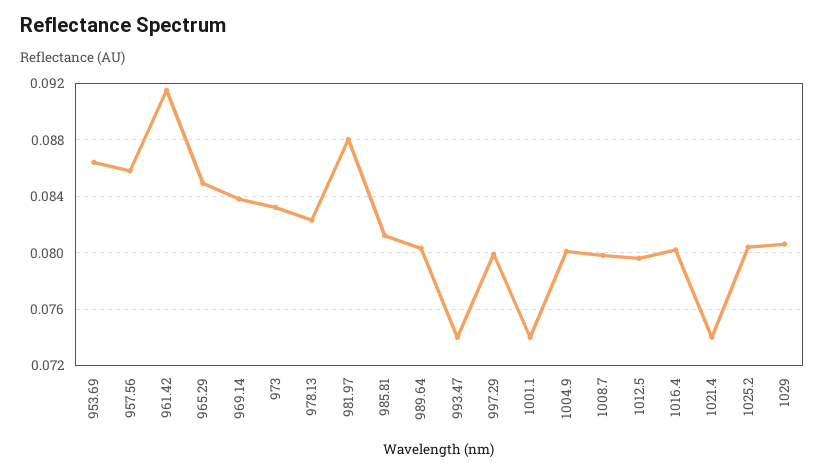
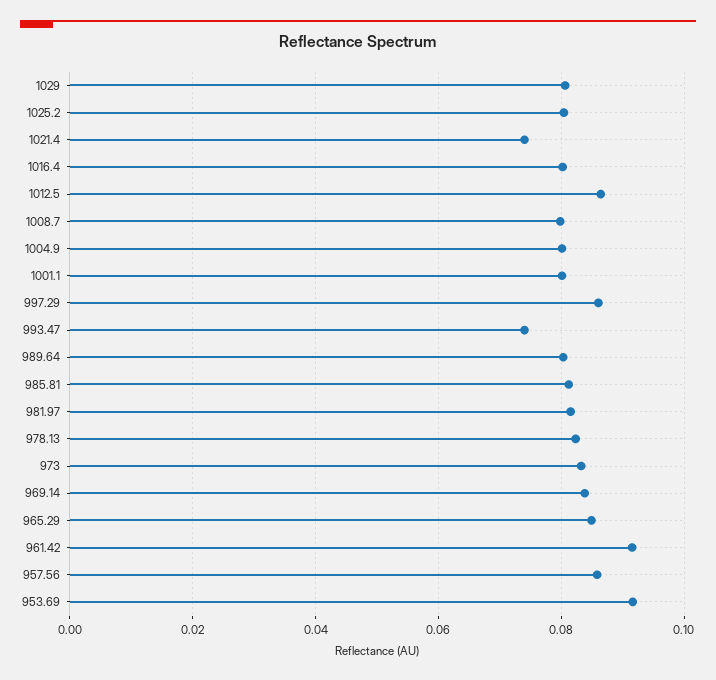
  {
-   "953.69": 0.0865,
+   "953.69": 0.092,
    "957.56": 0.086,
    "961.42": 0.0915,
    "965.29": 0.085,
    "969.14": 0.084,
    "973": 0.083,
    "978.13": 0.0825,
-   "981.97": 0.088,
+   "981.97": 0.082,
    "985.81": 0.081,
    "989.64": 0.0805,
    "993.47": 0.074,
-   "997.29": 0.08,
+   "997.29": 0.086,
-   "1001.1": 0.074,
+   "1001.1": 0.08,
    "1004.9": 0.08,
    "1008.7": 0.08,
-   "1012.5": 0.0795,
+   "1012.5": 0.086,
    "1016.4": 0.08,
    "1021.4": 0.074,
    "1025.2": 0.0805,
    "1029": 0.0805
  }

